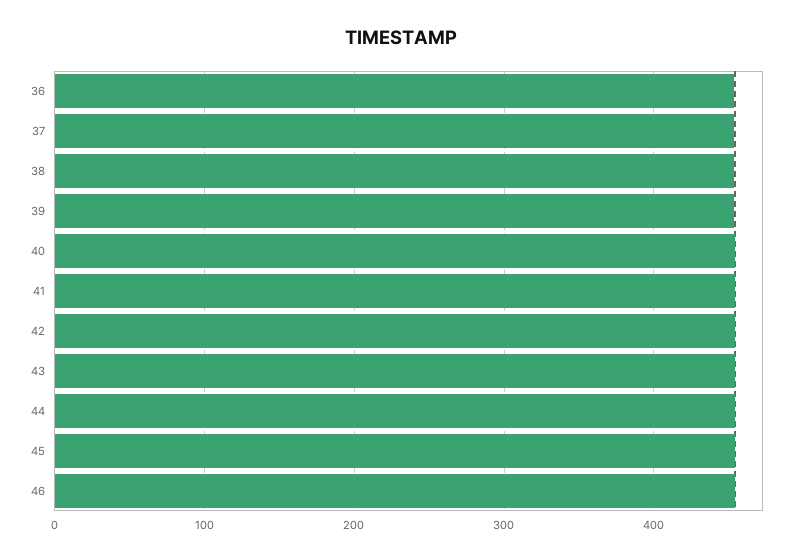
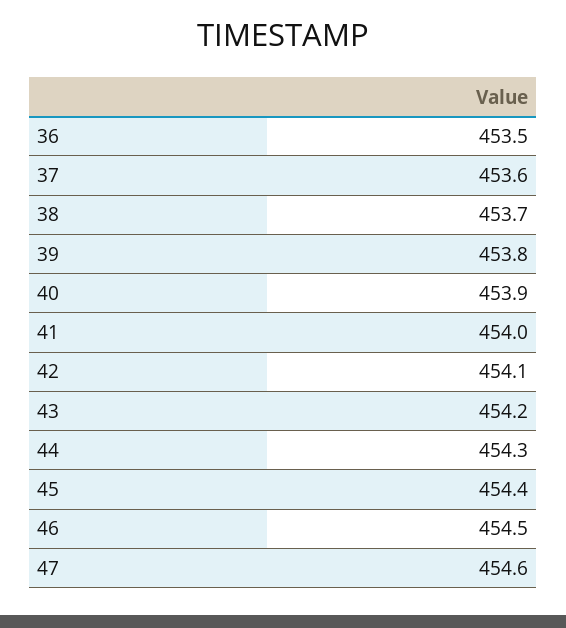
  {
    "36": 453.5,
    "37": 453.6,
    "38": 453.7,
    "39": 453.8,
    "40": 453.9,
    "41": 454,
    "42": 454.1,
    "43": 454.2,
    "44": 454.3,
    "45": 454.4,
-   "46": 454.5
+   "46": 454.5,
+   "47": 454.6
  }

